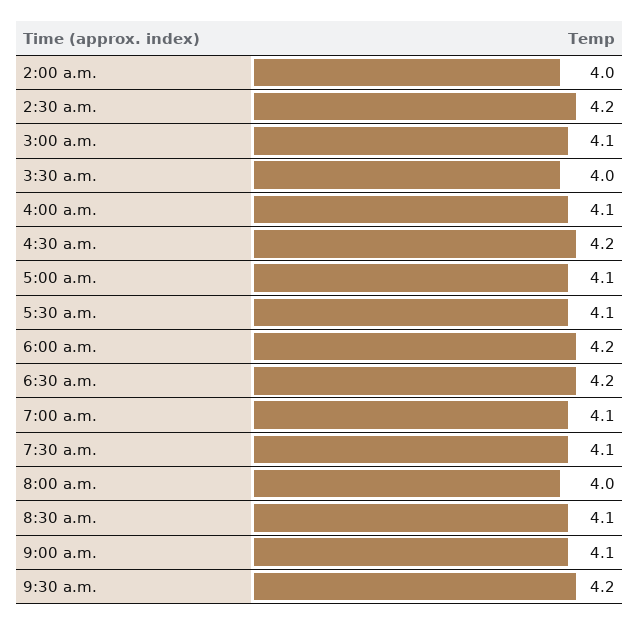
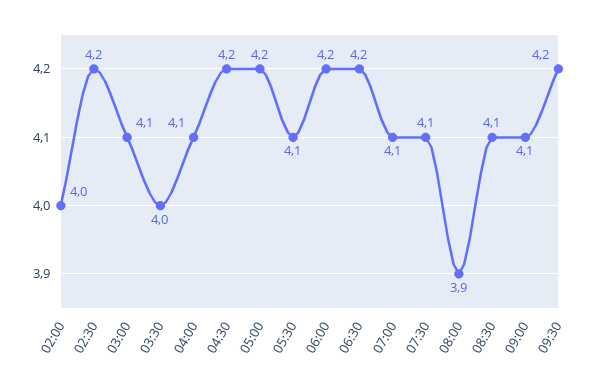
  {
    "2:00 a.m.": 4,
    "2:30 a.m.": 4.2,
    "3:00 a.m.": 4.1,
    "3:30 a.m.": 4,
    "4:00 a.m.": 4.1,
    "4:30 a.m.": 4.2,
-   "5:00 a.m.": 4.1,
+   "5:00 a.m.": 4.2,
    "5:30 a.m.": 4.1,
    "6:00 a.m.": 4.2,
    "6:30 a.m.": 4.2,
    "7:00 a.m.": 4.1,
    "7:30 a.m.": 4.1,
-   "8:00 a.m.": 4,
+   "8:00 a.m.": 3.9,
    "8:30 a.m.": 4.1,
    "9:00 a.m.": 4.1,
    "9:30 a.m.": 4.2
  }

